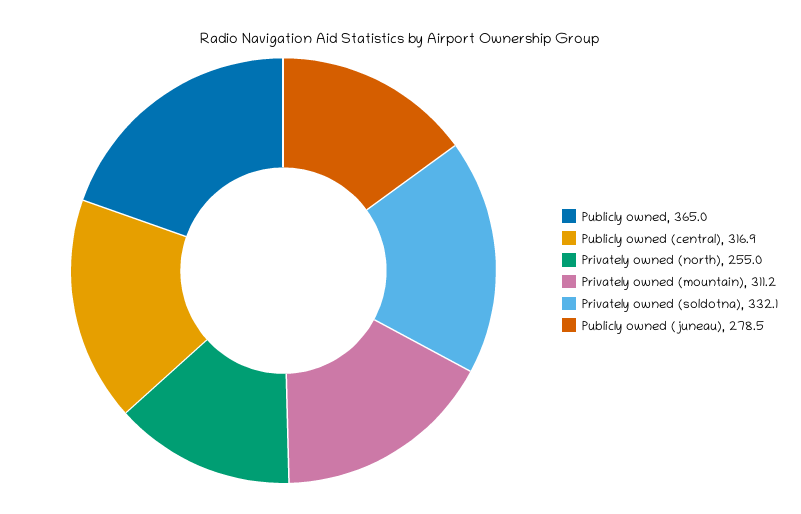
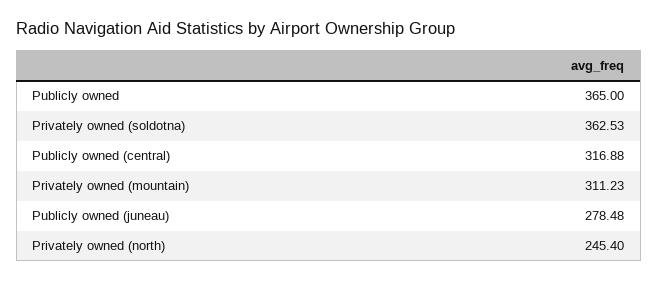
  {
    "Publicly owned": 365,
    "Publicly owned (central)": 316.88,
-   "Privately owned (north)": 255,
+   "Privately owned (north)": 245.4,
    "Privately owned (mountain)": 311.23,
-   "Privately owned (soldotna)": 332.1,
+   "Privately owned (soldotna)": 362.53,
    "Publicly owned (juneau)": 278.48
  }

